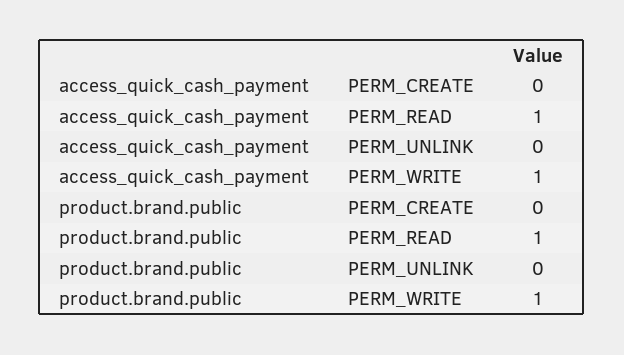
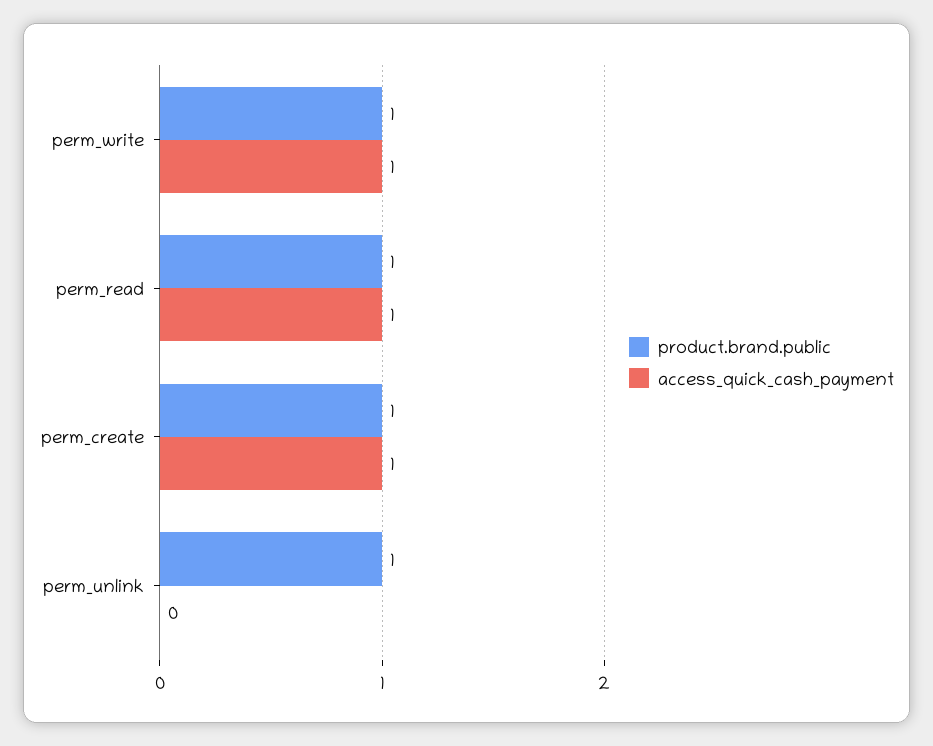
  {
    "access_quick_cash_payment": {
-     "PERM_CREATE": 0,
+     "PERM_CREATE": 1,
      "PERM_READ": 1,
      "PERM_UNLINK": 0,
      "PERM_WRITE": 1
    },
    "product.brand.public": {
-     "PERM_CREATE": 0,
+     "PERM_CREATE": 1,
      "PERM_READ": 1,
-     "PERM_UNLINK": 0,
+     "PERM_UNLINK": 1,
      "PERM_WRITE": 1
    }
  }

